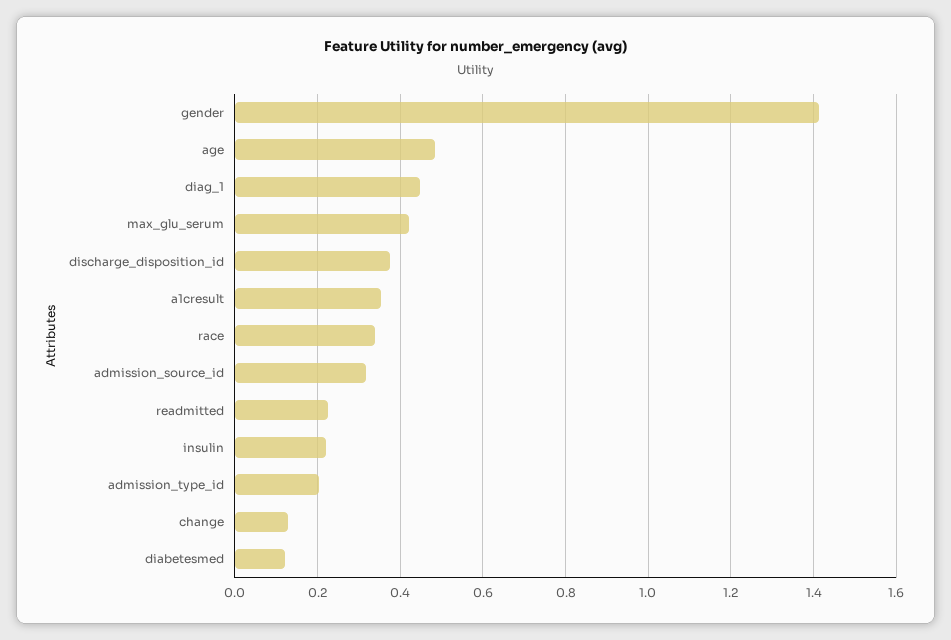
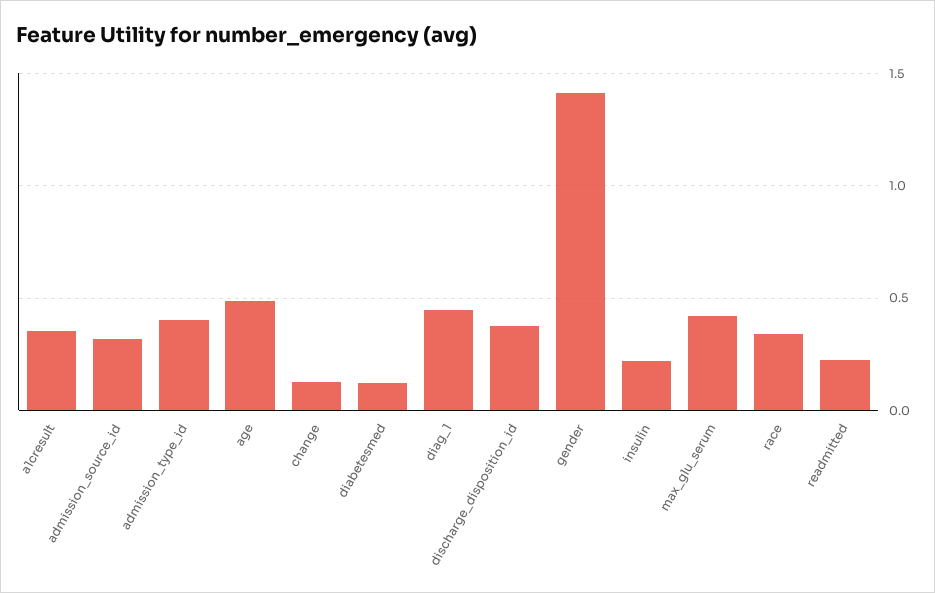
  {
    "gender": 1.42,
    "age": 0.48,
    "diag_1": 0.44,
    "max_glu_serum": 0.42,
    "discharge_disposition_id": 0.38,
    "a1cresult": 0.36,
    "race": 0.34,
    "admission_source_id": 0.32,
    "readmitted": 0.22,
    "insulin": 0.22,
-   "admission_type_id": 0.2,
+   "admission_type_id": 0.4,
    "change": 0.12,
    "diabetesmed": 0.12
  }

